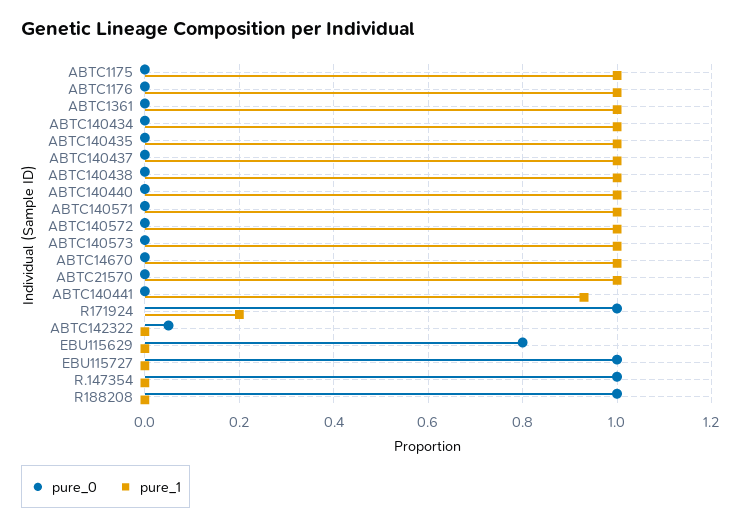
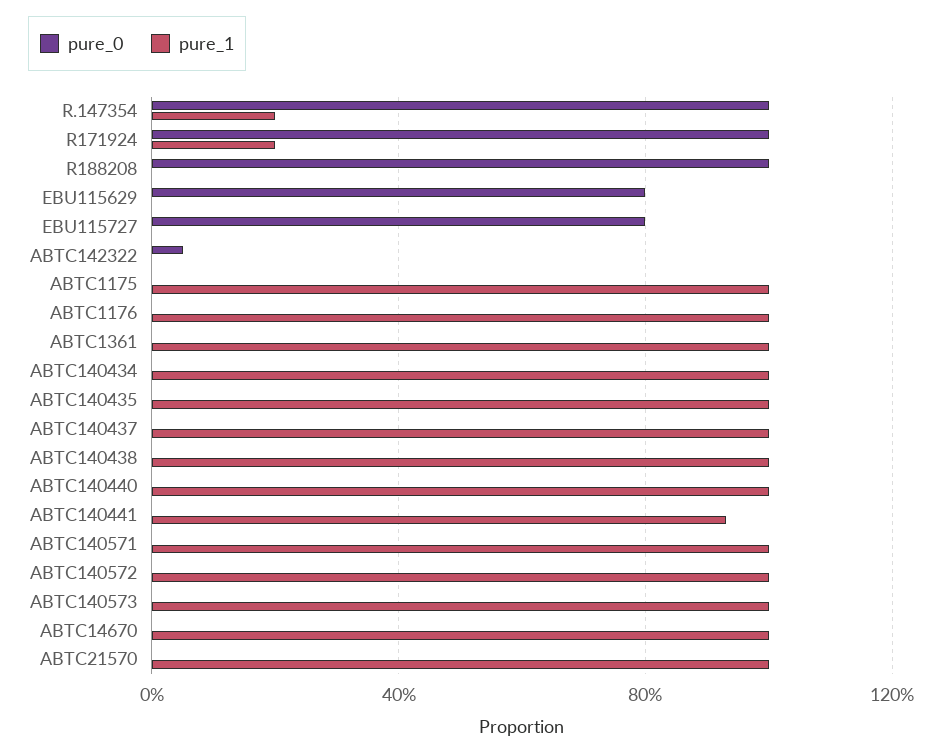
  {
    "pure_0": {
      "ABTC1175": 0,
      "ABTC1176": 0,
      "ABTC1361": 0,
      "ABTC140434": 0,
      "ABTC140435": 0,
      "ABTC140437": 0,
      "ABTC140438": 0,
      "ABTC140440": 0,
      "ABTC140571": 0,
      "ABTC140572": 0,
      "ABTC140573": 0,
      "ABTC14670": 0,
      "ABTC21570": 0,
      "ABTC140441": 0,
      "R171924": 1,
      "ABTC142322": 0.05,
      "EBU115629": 0.8,
-     "EBU115727": 1,
+     "EBU115727": 0.8,
      "R.147354": 1,
      "R188208": 1
    },
    "pure_1": {
      "ABTC1175": 1,
      "ABTC1176": 1,
      "ABTC1361": 1,
      "ABTC140434": 1,
      "ABTC140435": 1,
      "ABTC140437": 1,
      "ABTC140438": 1,
      "ABTC140440": 1,
      "ABTC140571": 1,
      "ABTC140572": 1,
      "ABTC140573": 1,
      "ABTC14670": 1,
      "ABTC21570": 1,
      "ABTC140441": 0.95,
      "R171924": 0.2,
      "ABTC142322": 0,
      "EBU115629": 0,
      "EBU115727": 0,
-     "R.147354": 0,
+     "R.147354": 0.2,
      "R188208": 0
    }
  }

